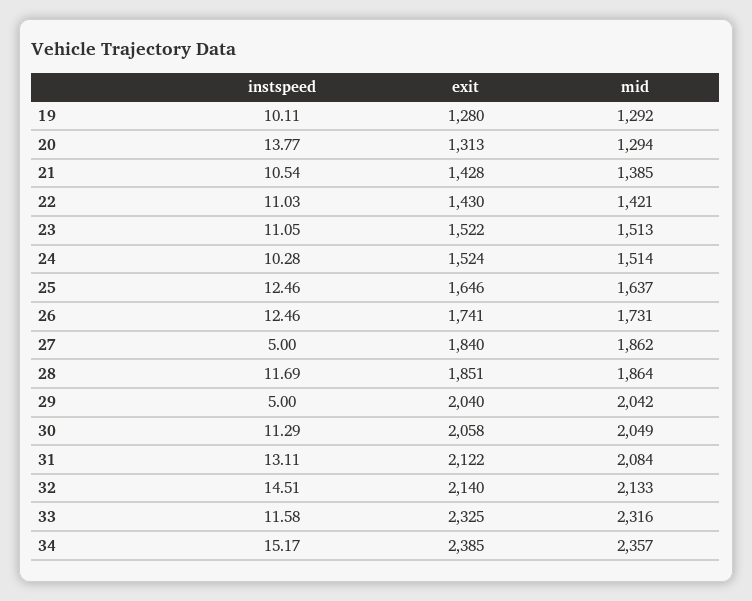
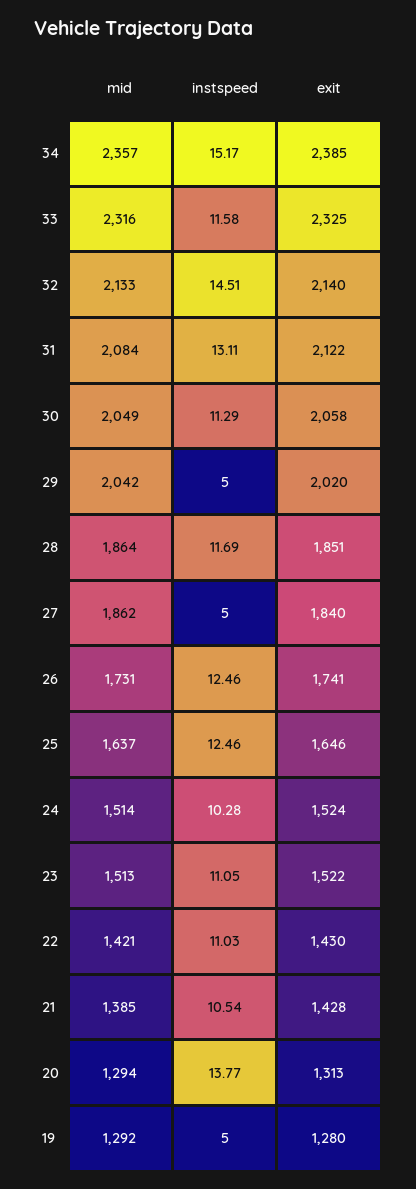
  {
    "instspeed": {
-     "19": 10.11,
+     "19": 5,
      "20": 13.77,
      "21": 10.54,
      "22": 11.03,
      "23": 11.05,
      "24": 10.28,
      "25": 12.46,
      "26": 12.46,
      "27": 5,
      "28": 11.69,
      "29": 5,
      "30": 11.29,
      "31": 13.11,
      "32": 14.51,
      "33": 11.58,
      "34": 15.17
    },
    "exit": {
      "19": 1280,
      "20": 1313,
      "21": 1428,
      "22": 1430,
      "23": 1522,
      "24": 1524,
      "25": 1646,
      "26": 1741,
      "27": 1840,
      "28": 1851,
-     "29": 2040,
+     "29": 2020,
      "30": 2058,
      "31": 2122,
      "32": 2140,
      "33": 2325,
      "34": 2385
    },
    "mid": {
      "19": 1292,
      "20": 1294,
      "21": 1385,
      "22": 1421,
      "23": 1513,
      "24": 1514,
      "25": 1637,
      "26": 1731,
      "27": 1862,
      "28": 1864,
      "29": 2042,
      "30": 2049,
      "31": 2084,
      "32": 2133,
      "33": 2316,
      "34": 2357
    }
  }

